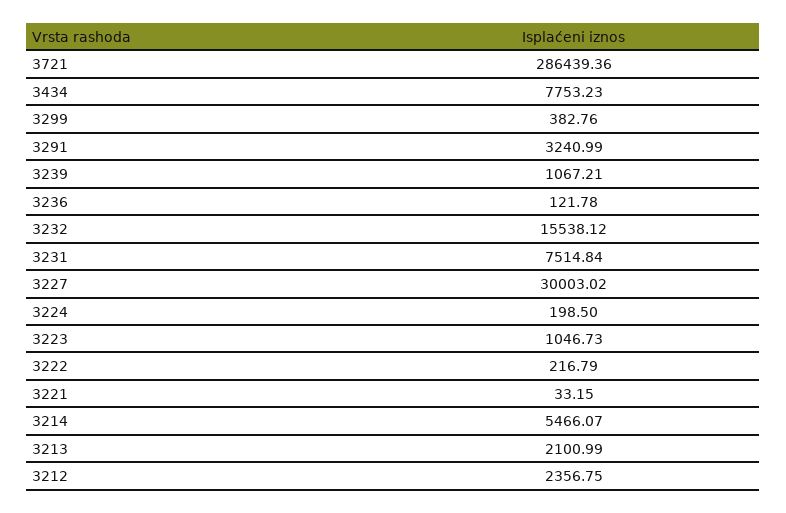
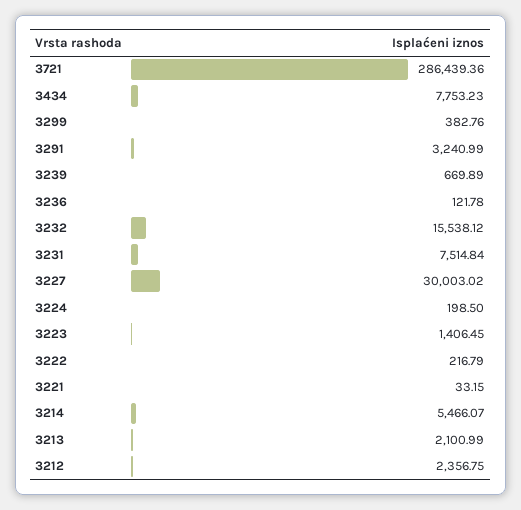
  {
    "3721": 286439.36,
    "3434": 7753.23,
    "3299": 382.76,
    "3291": 3240.99,
-   "3239": 1067.21,
+   "3239": 669.89,
    "3236": 121.78,
    "3232": 15538.12,
    "3231": 7514.84,
    "3227": 30003.02,
    "3224": 198.5,
-   "3223": 1046.73,
+   "3223": 1406.45,
    "3222": 216.79,
    "3221": 33.15,
    "3214": 5466.07,
    "3213": 2100.99,
    "3212": 2356.75
  }

